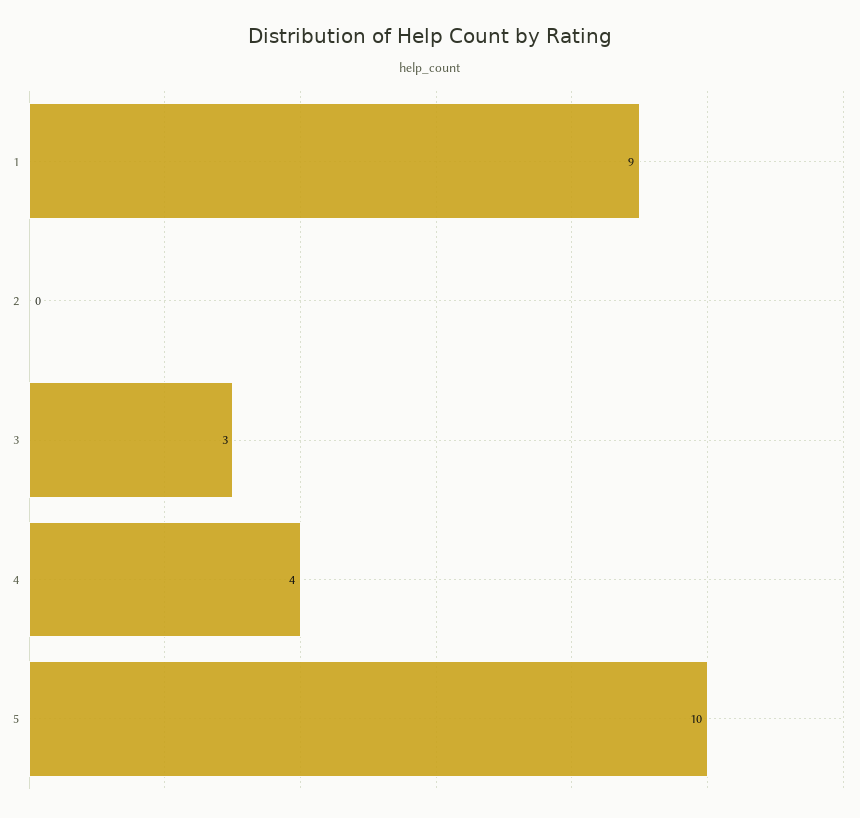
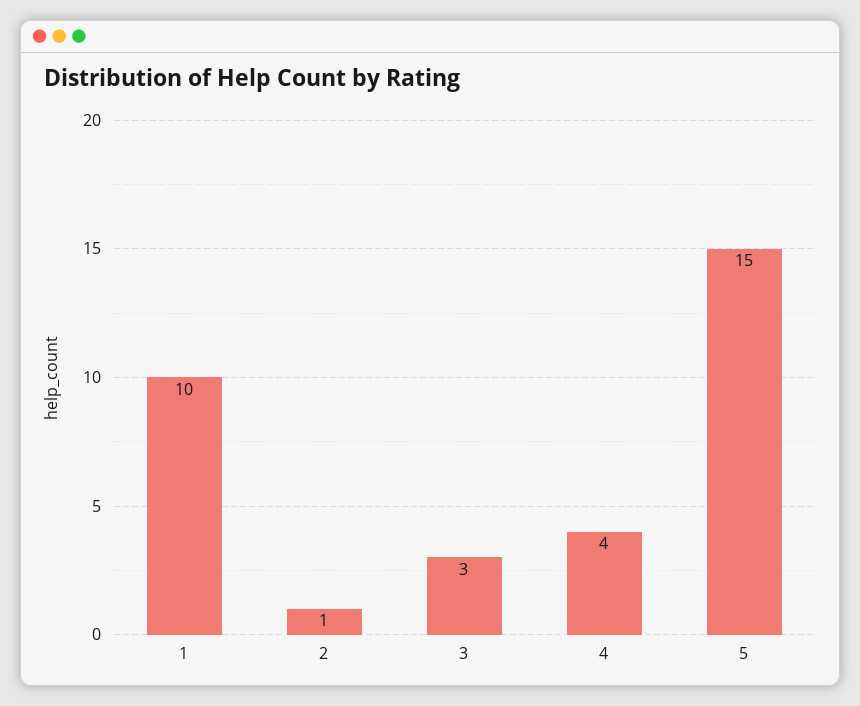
  {
-   "1": 9,
+   "1": 10,
-   "2": 0,
+   "2": 1,
    "3": 3,
    "4": 4,
-   "5": 10
+   "5": 15
  }

